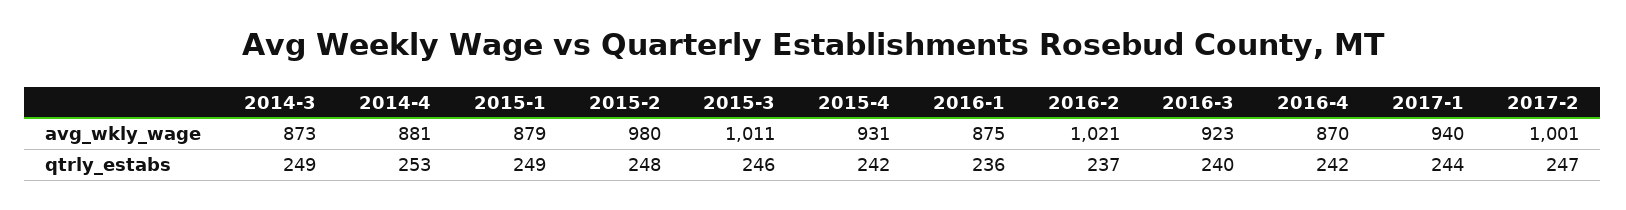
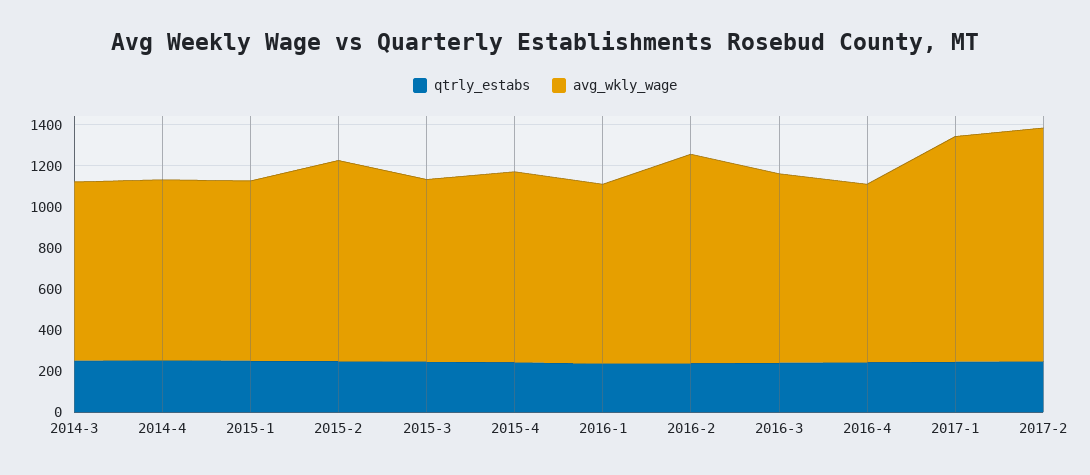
  {
    "avg_wkly_wage": {
      "2014-3": 873,
      "2014-4": 881,
      "2015-1": 879,
      "2015-2": 980,
-     "2015-3": 1011,
+     "2015-3": 900,
      "2015-4": 931,
      "2016-1": 875,
      "2016-2": 1021,
      "2016-3": 923,
      "2016-4": 870,
-     "2017-1": 940,
+     "2017-1": 1100,
-     "2017-2": 1001
+     "2017-2": 1150
    },
    "qtrly_estabs": {
      "2014-3": 249,
      "2014-4": 253,
      "2015-1": 249,
      "2015-2": 248,
      "2015-3": 246,
      "2015-4": 242,
      "2016-1": 236,
      "2016-2": 237,
      "2016-3": 240,
      "2016-4": 242,
      "2017-1": 244,
      "2017-2": 247
    }
  }

